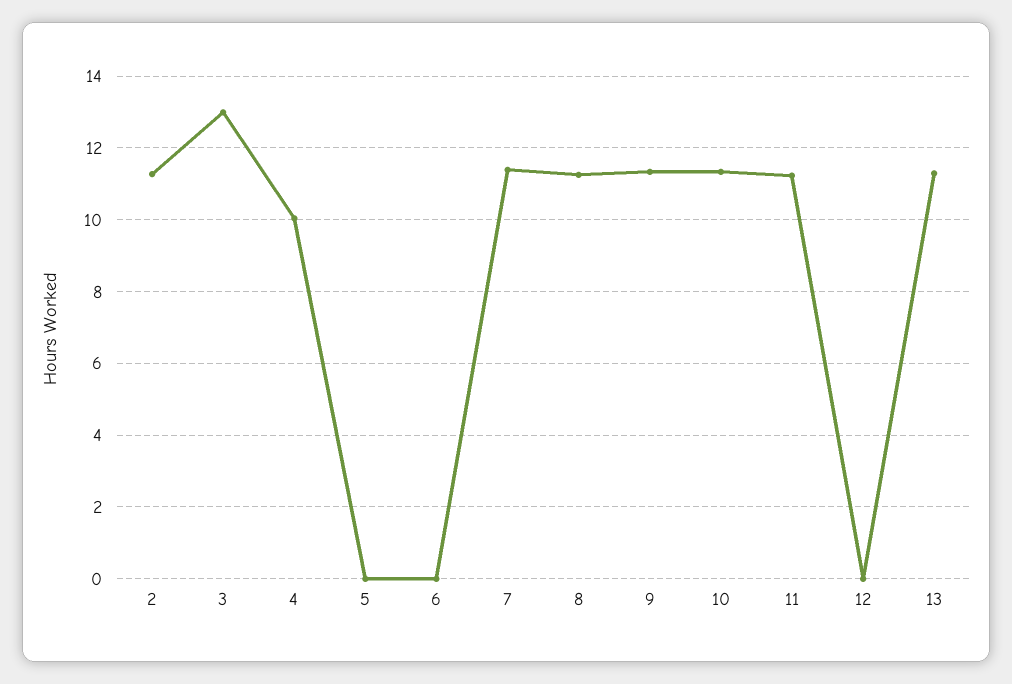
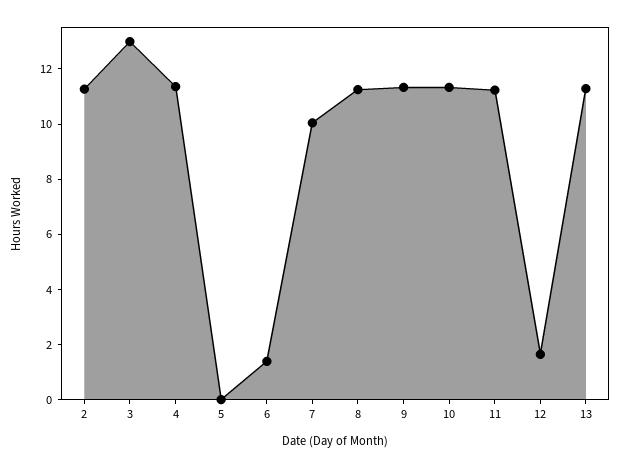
  {
    "2": 11.2,
    "3": 13,
-   "4": 10,
+   "4": 11.5,
    "5": 0,
-   "6": 0,
+   "6": 1.5,
-   "7": 11.4,
+   "7": 10,
    "8": 11.2,
    "9": 11.4,
    "10": 11.4,
    "11": 11.2,
-   "12": 0,
+   "12": 1.5,
    "13": 11.2
  }

